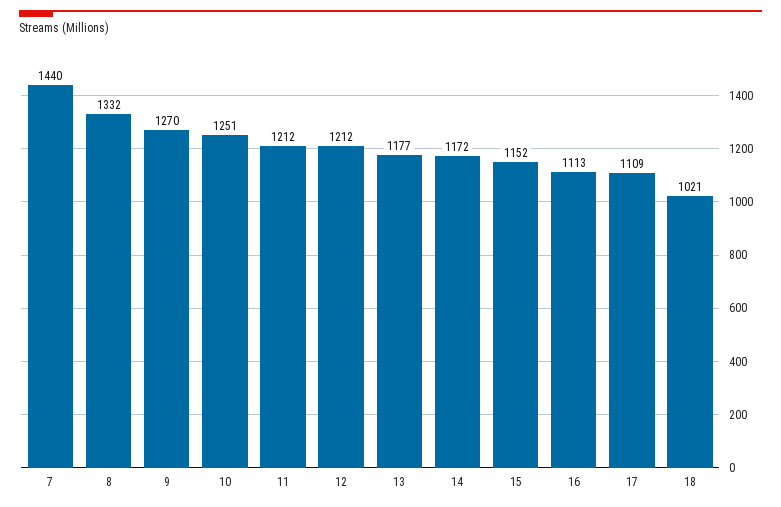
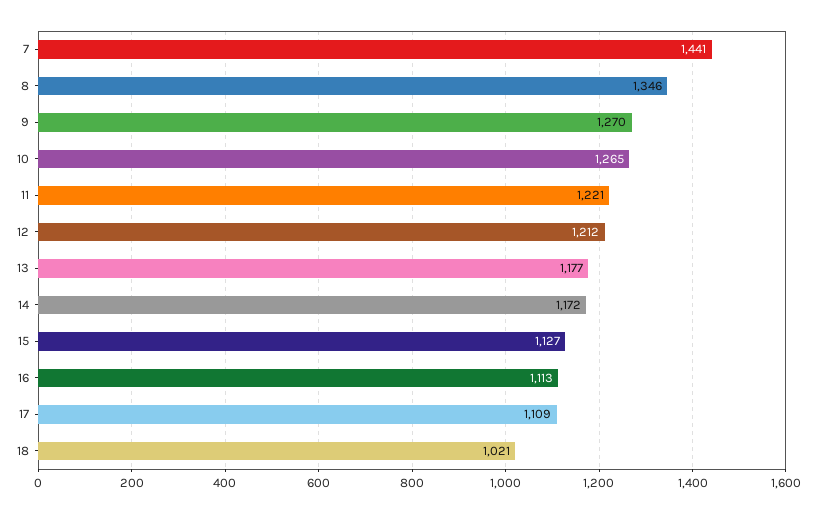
  {
-   "7": 1440,
+   "7": 1441,
-   "8": 1332,
+   "8": 1346,
    "9": 1270,
-   "10": 1251,
+   "10": 1265,
-   "11": 1212,
+   "11": 1221,
    "12": 1212,
    "13": 1177,
    "14": 1172,
-   "15": 1152,
+   "15": 1127,
    "16": 1113,
    "17": 1109,
    "18": 1021
  }

